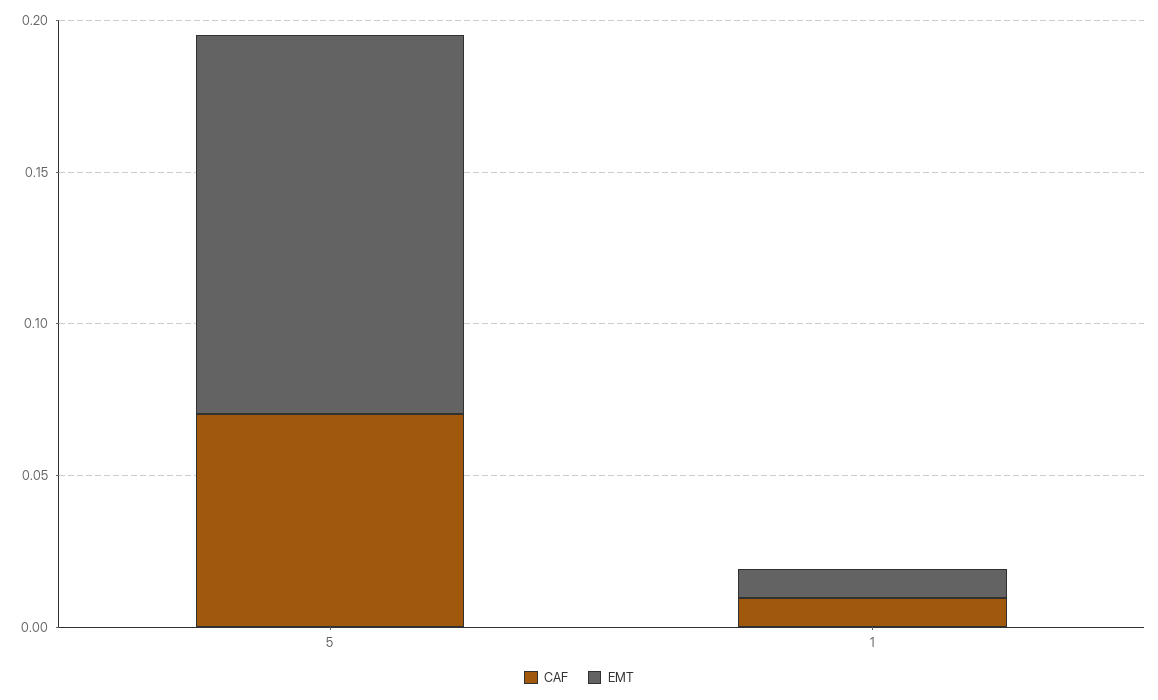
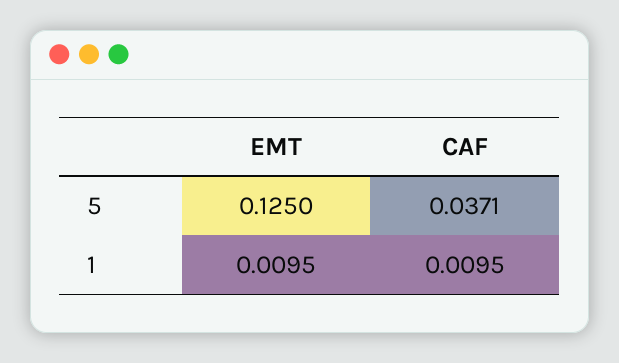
  {
    "CAF": {
-     "5": 0.07,
+     "5": 0.0371,
      "1": 0.0095
    },
    "EMT": {
      "5": 0.125,
      "1": 0.0095
    }
  }

